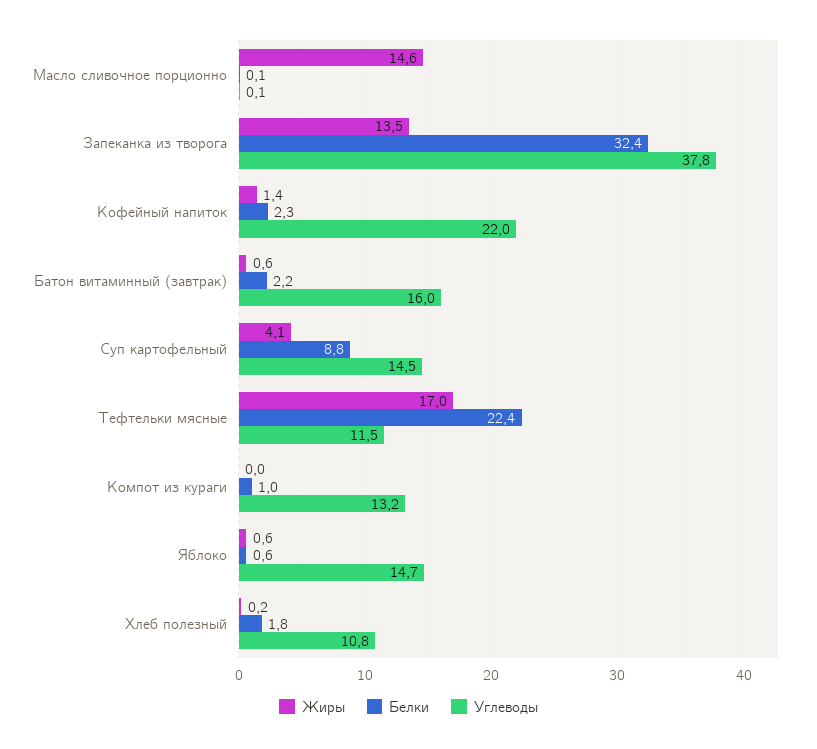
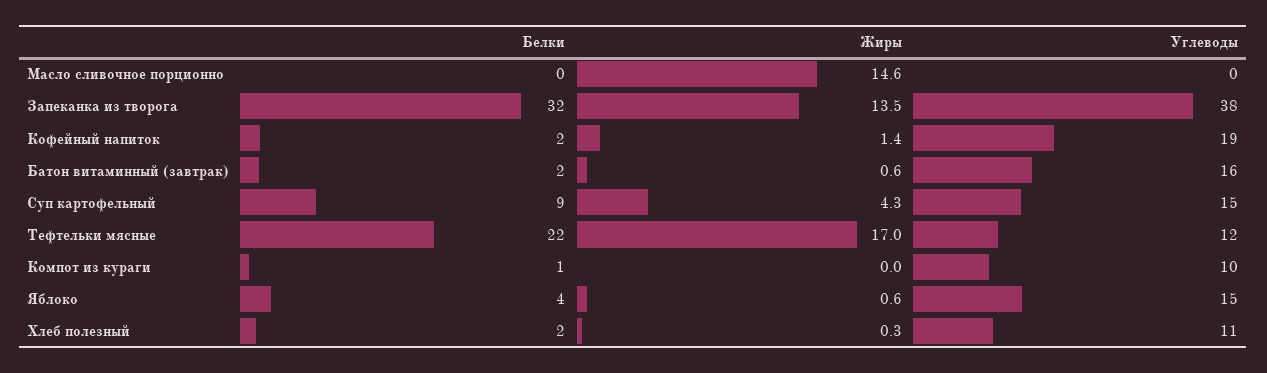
  {
    "Жиры": {
      "Масло сливочное порционно": 14.6,
      "Запеканка из творога": 13.5,
      "Кофейный напиток": 1.4,
      "Батон витаминный (завтрак)": 0.6,
-     "Суп картофельный": 4.1,
+     "Суп картофельный": 4.3,
      "Тефтельки мясные": 17,
      "Компот из кураги": 0,
      "Яблоко": 0.6,
-     "Хлеб полезный": 0.2
+     "Хлеб полезный": 0.3
    },
    "Белки": {
      "Масло сливочное порционно": 0.1,
      "Запеканка из творога": 32.4,
      "Кофейный напиток": 2.3,
      "Батон витаминный (завтрак)": 2.2,
      "Суп картофельный": 8.8,
      "Тефтельки мясные": 22.4,
      "Компот из кураги": 1,
-     "Яблоко": 0.6,
+     "Яблоко": 4,
      "Хлеб полезный": 1.8
    },
    "Углеводы": {
      "Масло сливочное порционно": 0.1,
      "Запеканка из творога": 37.8,
-     "Кофейный напиток": 22,
+     "Кофейный напиток": 19,
      "Батон витаминный (завтрак)": 16,
      "Суп картофельный": 14.5,
      "Тефтельки мясные": 11.5,
-     "Компот из кураги": 13.2,
+     "Компот из кураги": 10,
      "Яблоко": 14.7,
      "Хлеб полезный": 10.8
    }
  }

